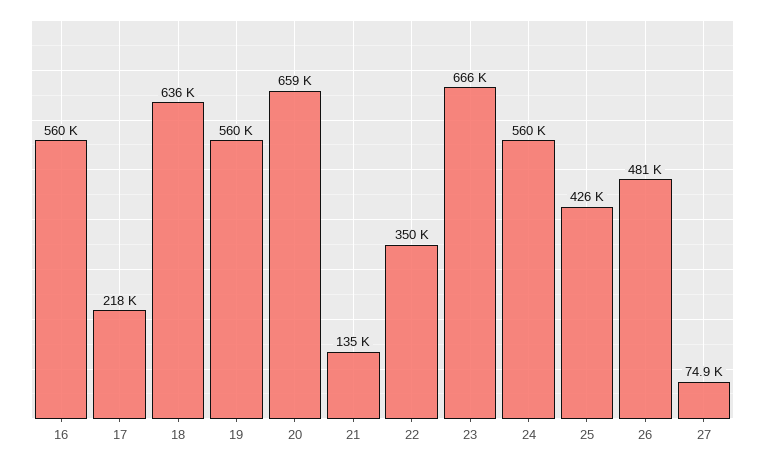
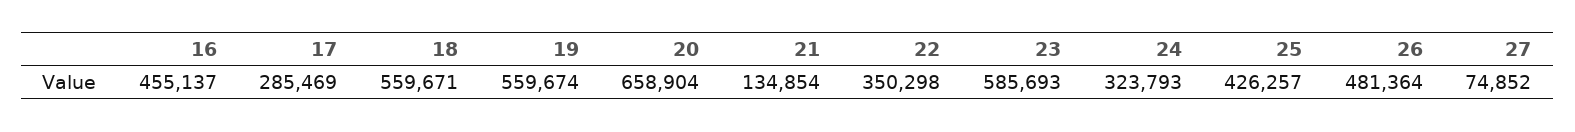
  {
-   "16": 560000,
+   "16": 455137,
-   "17": 218000,
+   "17": 285469,
-   "18": 636000,
+   "18": 559671,
    "19": 559674,
    "20": 658904,
    "21": 134854,
    "22": 350298,
-   "23": 666000,
+   "23": 585693,
-   "24": 560000,
+   "24": 323793,
    "25": 426257,
    "26": 481364,
    "27": 74852
  }

